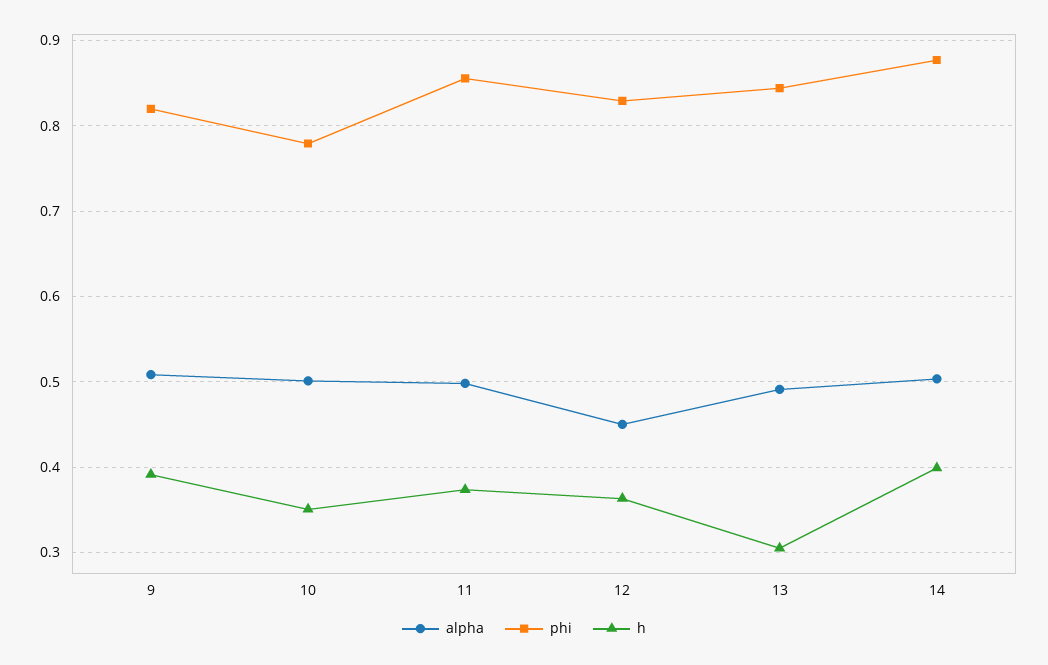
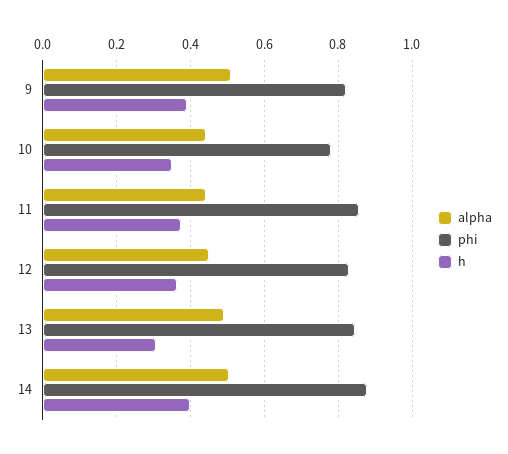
  {
    "alpha": {
      "9": 0.51,
-     "10": 0.5,
+     "10": 0.44,
-     "11": 0.5,
+     "11": 0.44,
      "12": 0.45,
      "13": 0.49,
      "14": 0.5
    },
    "phi": {
      "9": 0.82,
      "10": 0.78,
      "11": 0.86,
      "12": 0.83,
      "13": 0.84,
      "14": 0.88
    },
    "h": {
      "9": 0.39,
      "10": 0.35,
      "11": 0.37,
      "12": 0.36,
      "13": 0.31,
      "14": 0.4
    }
  }

